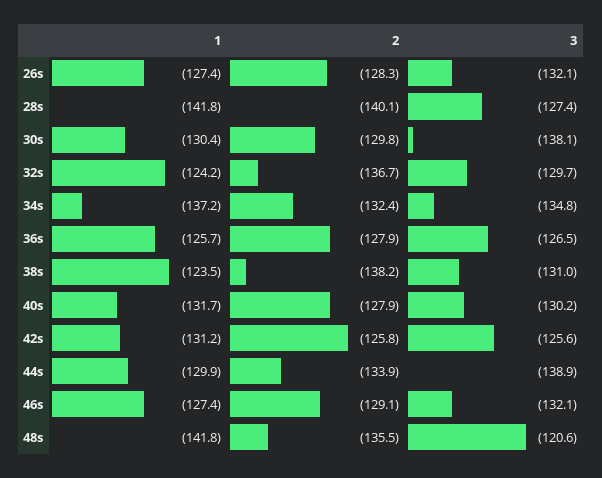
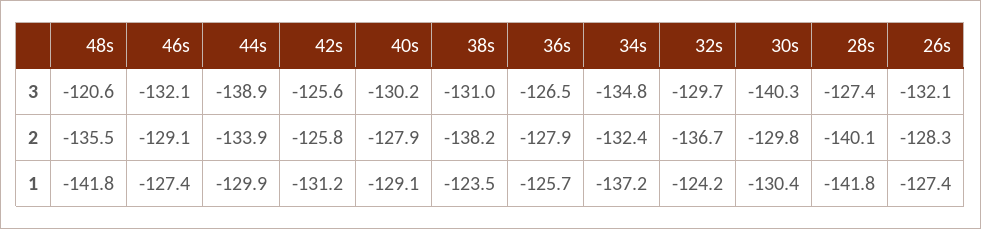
  {
    "1": {
      "26s": -127.4,
      "28s": -141.8,
      "30s": -130.4,
      "32s": -124.2,
      "34s": -137.2,
      "36s": -125.7,
      "38s": -123.5,
-     "40s": -131.7,
+     "40s": -129.1,
      "42s": -131.2,
      "44s": -129.9,
      "46s": -127.4,
      "48s": -141.8
    },
    "2": {
      "26s": -128.3,
      "28s": -140.1,
      "30s": -129.8,
      "32s": -136.7,
      "34s": -132.4,
      "36s": -127.9,
      "38s": -138.2,
      "40s": -127.9,
      "42s": -125.8,
      "44s": -133.9,
      "46s": -129.1,
      "48s": -135.5
    },
    "3": {
      "26s": -132.1,
      "28s": -127.4,
-     "30s": -138.1,
+     "30s": -140.3,
      "32s": -129.7,
      "34s": -134.8,
      "36s": -126.5,
      "38s": -131,
      "40s": -130.2,
      "42s": -125.6,
      "44s": -138.9,
      "46s": -132.1,
      "48s": -120.6
    }
  }

